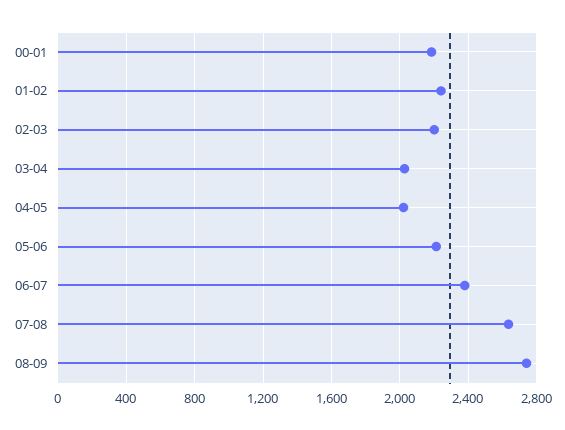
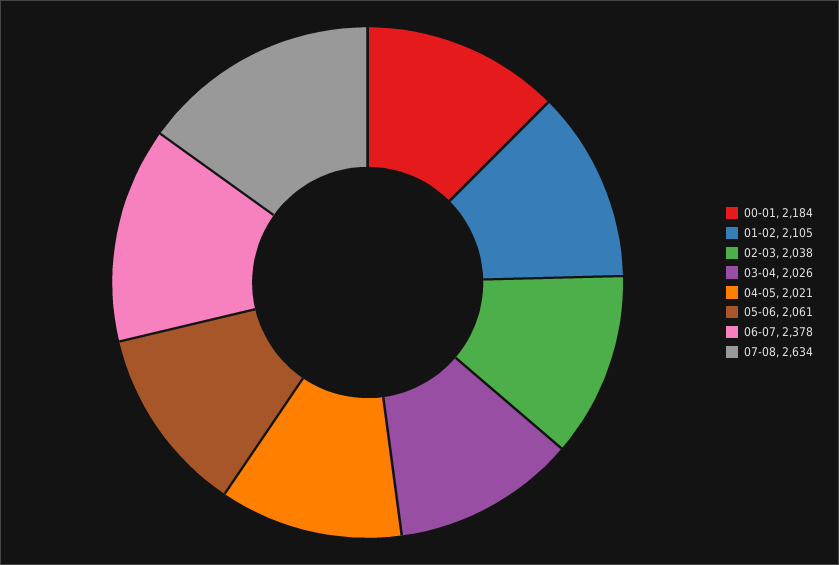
  {
    "00-01": 2184,
-   "01-02": 2250,
+   "01-02": 2105,
-   "02-03": 2200,
+   "02-03": 2038,
    "03-04": 2026,
    "04-05": 2021,
-   "05-06": 2200,
+   "05-06": 2061,
    "06-07": 2378,
-   "07-08": 2634,
+   "07-08": 2634
-   "08-09": 2750
  }

